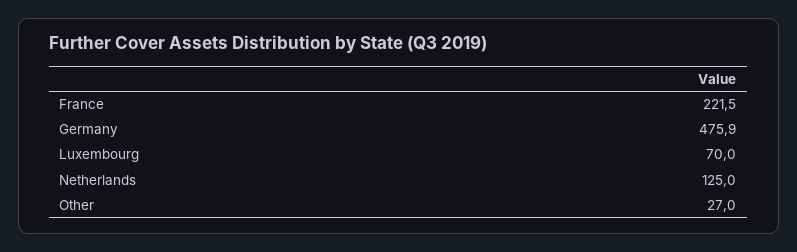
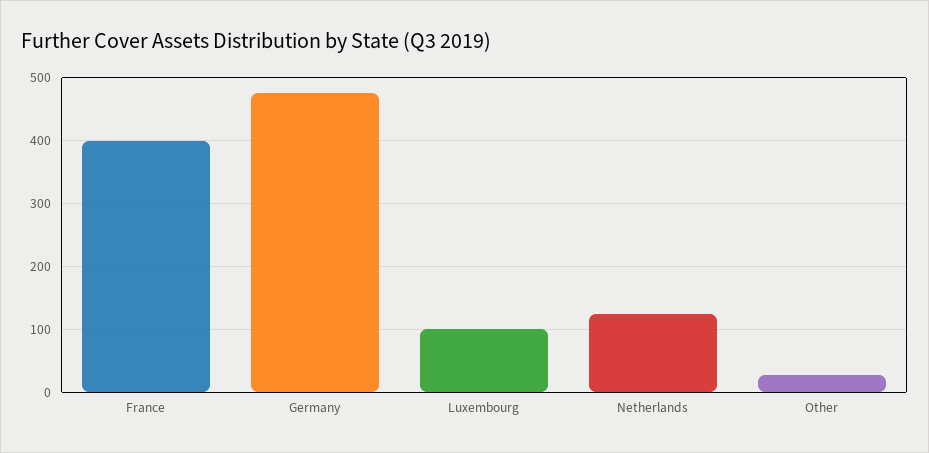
  {
-   "France": 221.5,
+   "France": 400,
    "Germany": 475.9,
-   "Luxembourg": 70,
+   "Luxembourg": 100,
    "Netherlands": 125,
    "Other": 27
  }

